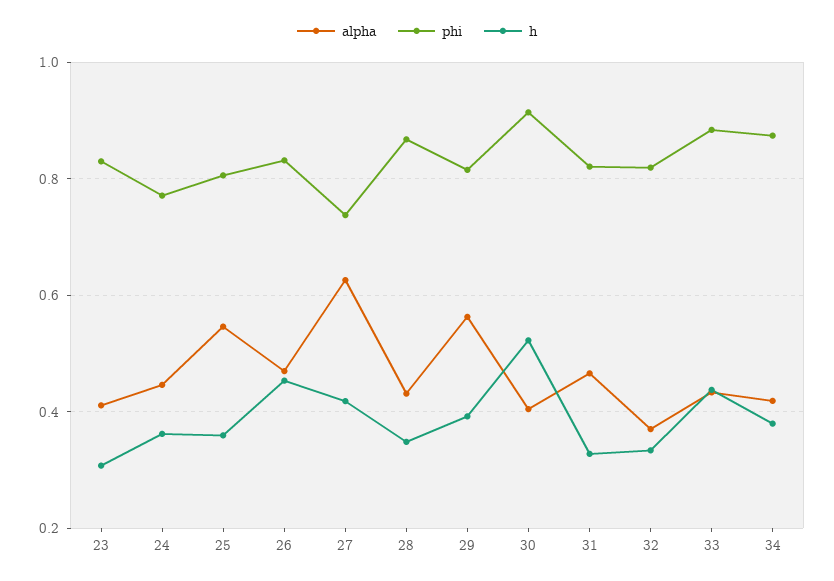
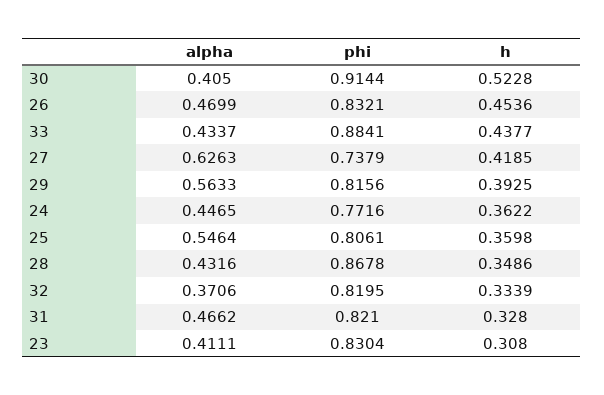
  {
    "alpha": {
      "23": 0.4111,
      "24": 0.4465,
      "25": 0.5464,
      "26": 0.4699,
      "27": 0.6263,
      "28": 0.4316,
      "29": 0.5633,
      "30": 0.405,
      "31": 0.4662,
      "32": 0.3706,
-     "33": 0.4337,
+     "33": 0.4337
-     "34": 0.42
    },
    "phi": {
      "23": 0.8304,
      "24": 0.7716,
      "25": 0.8061,
      "26": 0.8321,
      "27": 0.7379,
      "28": 0.8678,
      "29": 0.8156,
      "30": 0.9144,
      "31": 0.821,
      "32": 0.8195,
-     "33": 0.8841,
+     "33": 0.8841
-     "34": 0.88
    },
    "h": {
      "23": 0.308,
      "24": 0.3622,
      "25": 0.3598,
      "26": 0.4536,
      "27": 0.4185,
      "28": 0.3486,
      "29": 0.3925,
      "30": 0.5228,
      "31": 0.328,
      "32": 0.3339,
-     "33": 0.4377,
+     "33": 0.4377
-     "34": 0.38
    }
  }

